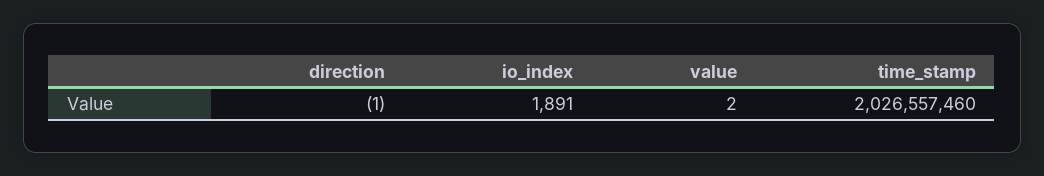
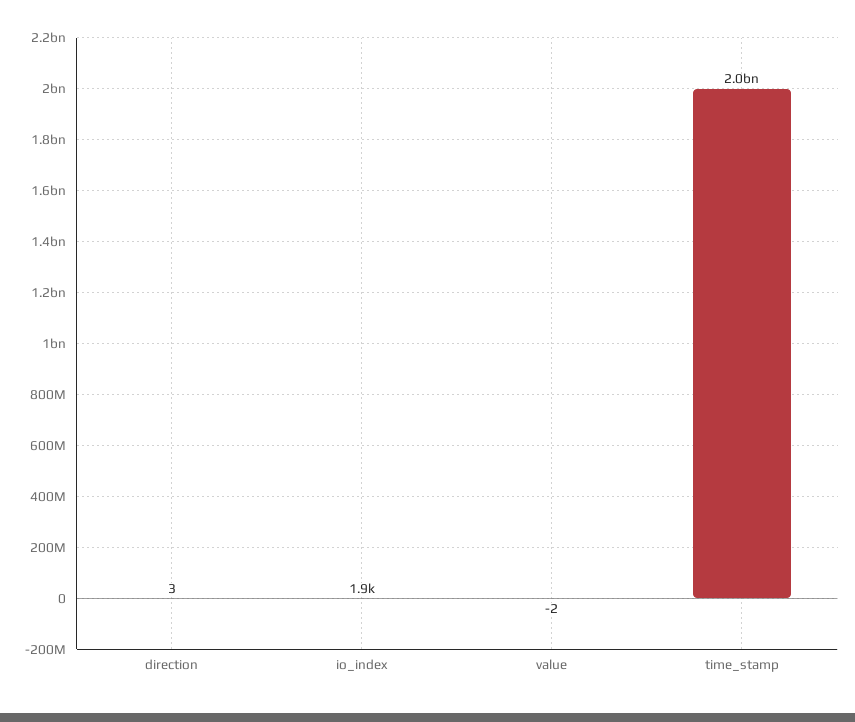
  {
-   "direction": -1,
+   "direction": 3,
    "io_index": 1891,
-   "value": 2,
+   "value": -2,
    "time_stamp": 2026557460
  }

